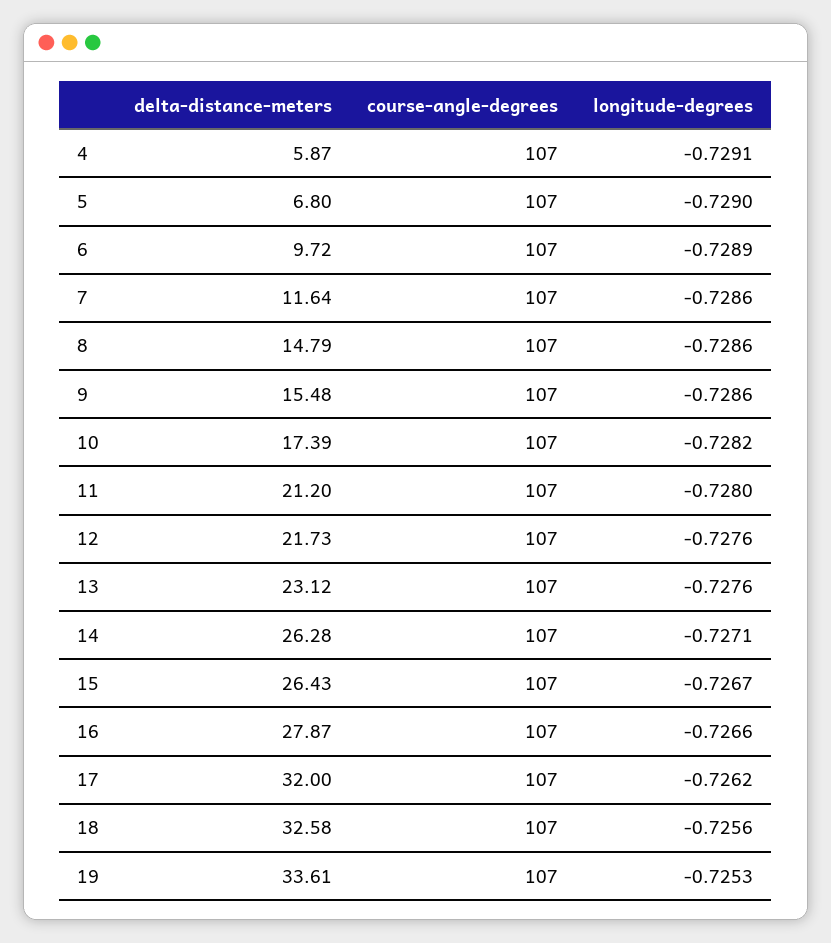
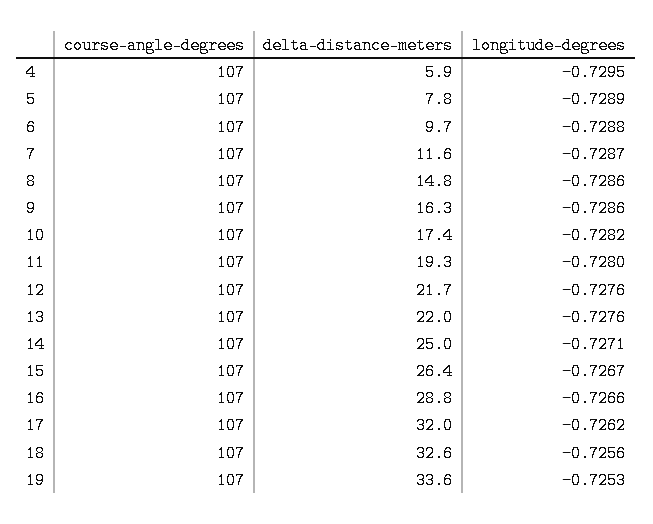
  {
    "delta-distance-meters": {
      "4": 5.87,
-     "5": 6.8,
+     "5": 7.8,
      "6": 9.72,
      "7": 11.64,
      "8": 14.79,
-     "9": 15.48,
+     "9": 16.3,
      "10": 17.39,
-     "11": 21.2,
+     "11": 19.3,
      "12": 21.73,
-     "13": 23.12,
+     "13": 22,
-     "14": 26.28,
+     "14": 25,
      "15": 26.43,
-     "16": 27.87,
+     "16": 28.8,
      "17": 32,
      "18": 32.58,
      "19": 33.61
    },
    "course-angle-degrees": {
      "4": 107,
      "5": 107,
      "6": 107,
      "7": 107,
      "8": 107,
      "9": 107,
      "10": 107,
      "11": 107,
      "12": 107,
      "13": 107,
      "14": 107,
      "15": 107,
      "16": 107,
      "17": 107,
      "18": 107,
      "19": 107
    },
    "longitude-degrees": {
-     "4": -0.7291,
+     "4": -0.7295,
-     "5": -0.729,
+     "5": -0.7289,
-     "6": -0.7289,
+     "6": -0.7288,
-     "7": -0.7286,
+     "7": -0.7287,
      "8": -0.7286,
      "9": -0.7286,
      "10": -0.7282,
      "11": -0.728,
      "12": -0.7276,
      "13": -0.7276,
      "14": -0.7271,
      "15": -0.7267,
      "16": -0.7266,
      "17": -0.7262,
      "18": -0.7256,
      "19": -0.7253
    }
  }

